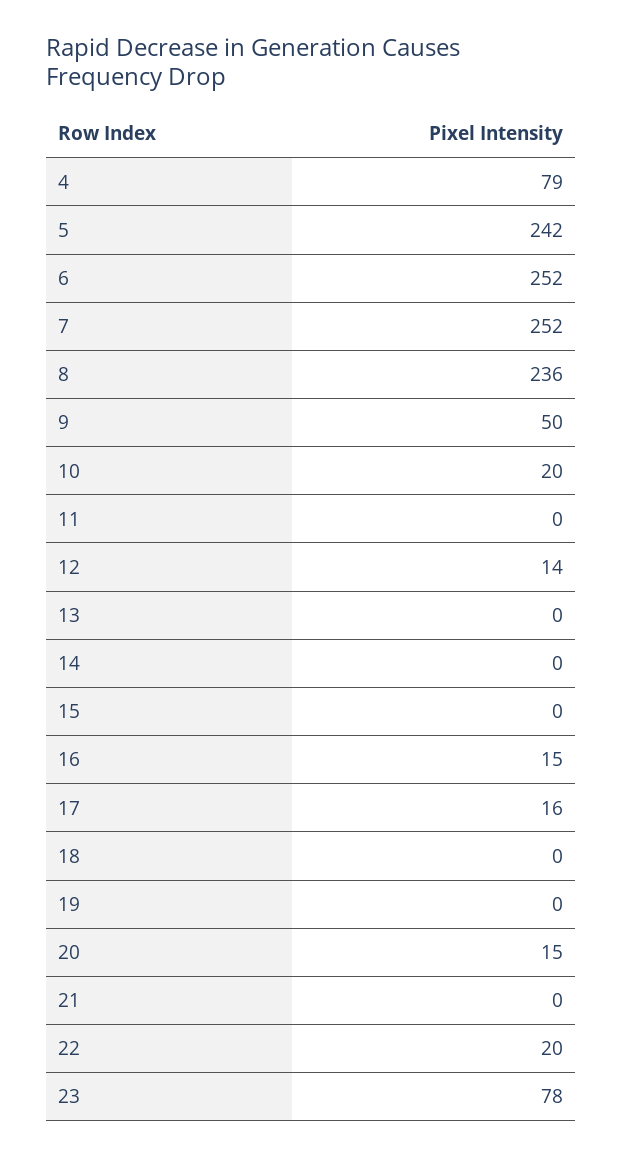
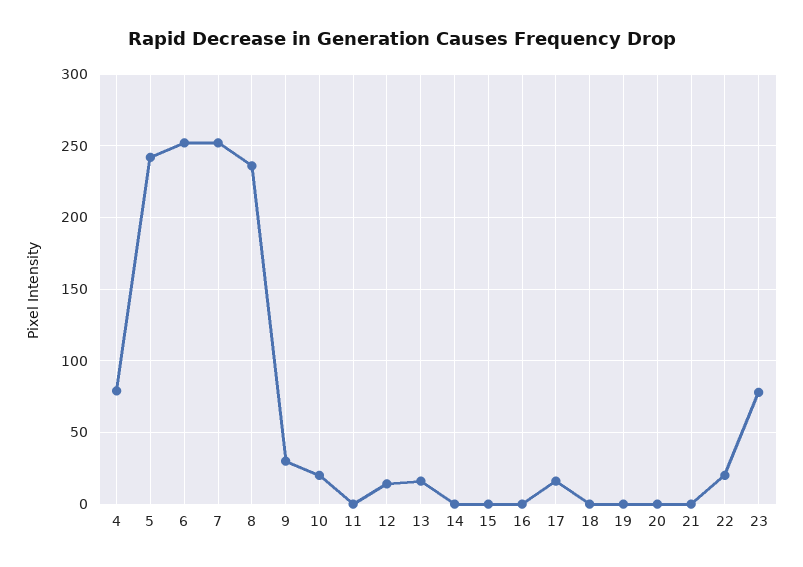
  {
    "4": 79,
    "5": 242,
    "6": 252,
    "7": 252,
    "8": 236,
-   "9": 50,
+   "9": 30,
    "10": 20,
    "11": 0,
    "12": 14,
-   "13": 0,
+   "13": 15,
    "14": 0,
    "15": 0,
-   "16": 15,
+   "16": 0,
    "17": 16,
    "18": 0,
    "19": 0,
-   "20": 15,
+   "20": 0,
    "21": 0,
    "22": 20,
    "23": 78
  }

